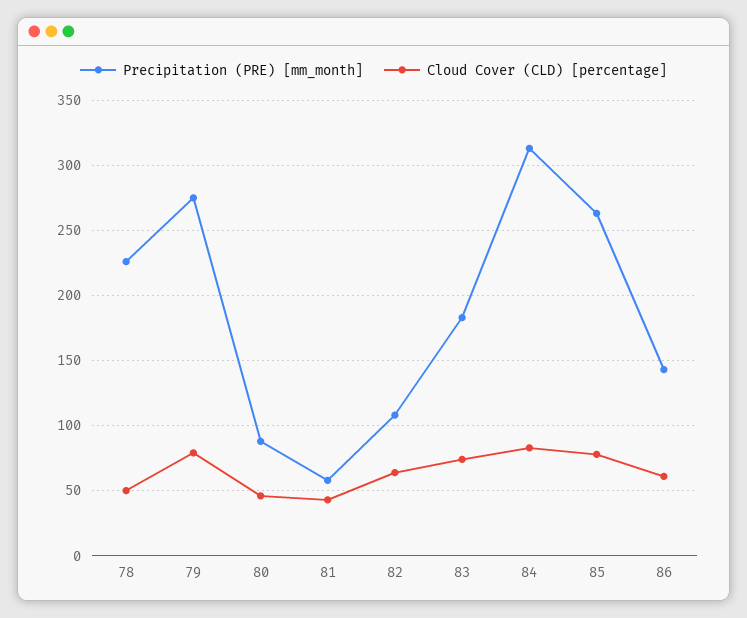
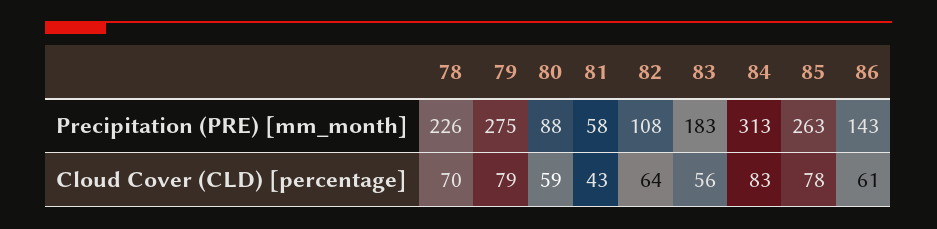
  {
    "Precipitation (PRE) [mm_month]": {
      "78": 226,
      "79": 275,
      "80": 88,
      "81": 58,
      "82": 108,
      "83": 183,
      "84": 313,
      "85": 263,
      "86": 143
    },
    "Cloud Cover (CLD) [percentage]": {
-     "78": 50,
+     "78": 70,
      "79": 79,
-     "80": 45,
+     "80": 59,
      "81": 43,
      "82": 64,
-     "83": 75,
+     "83": 56,
      "84": 83,
      "85": 78,
      "86": 61
    }
  }

